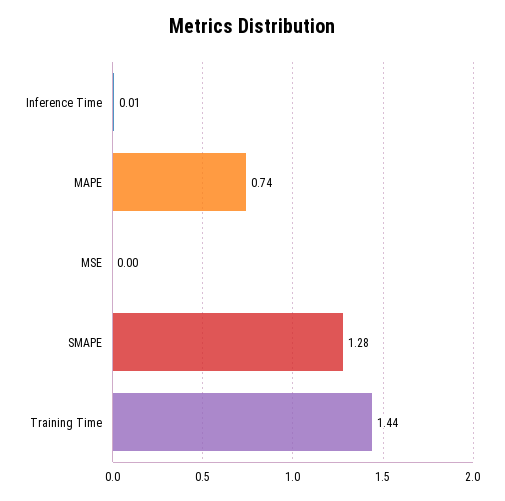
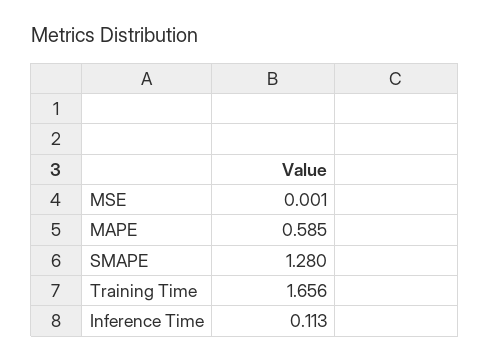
  {
-   "Inference Time": 0.01,
+   "Inference Time": 0.113,
-   "MAPE": 0.74,
+   "MAPE": 0.585,
    "MSE": 0.001,
    "SMAPE": 1.28,
-   "Training Time": 1.44
+   "Training Time": 1.656
  }

